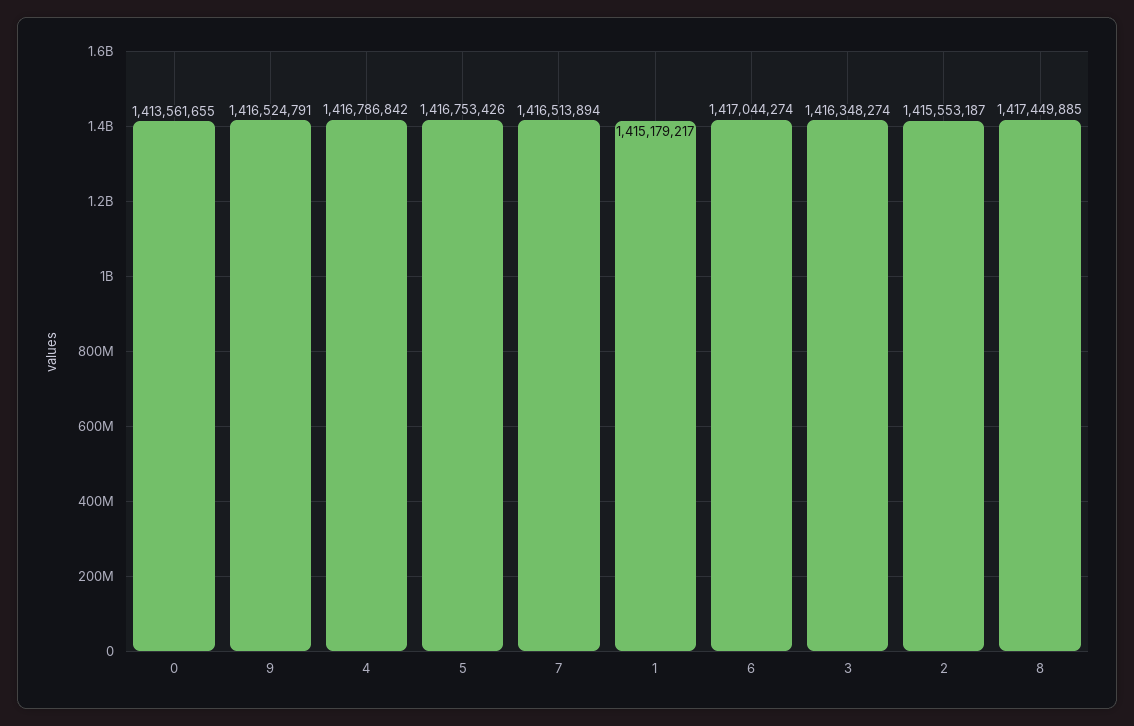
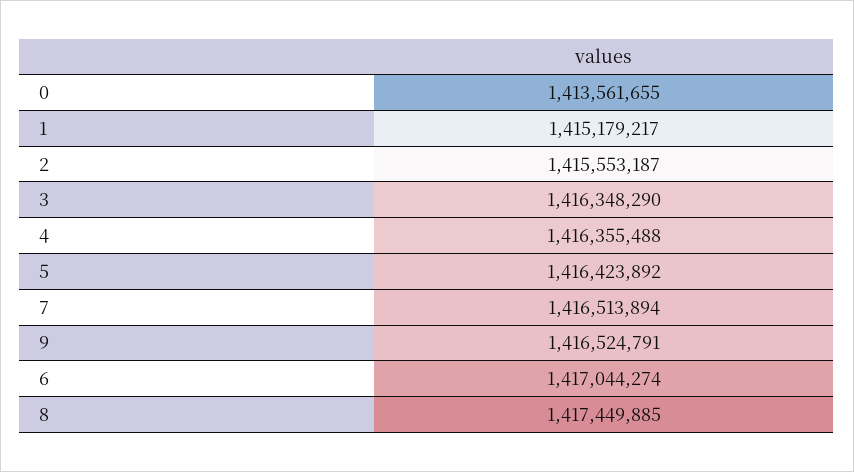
  {
    "0": 1413561655,
    "9": 1416524791,
-   "4": 1416786842,
+   "4": 1416355488,
-   "5": 1416753426,
+   "5": 1416423892,
    "7": 1416513894,
    "1": 1415179217,
    "6": 1417044274,
-   "3": 1416348274,
+   "3": 1416348290,
    "2": 1415553187,
    "8": 1417449885
  }

